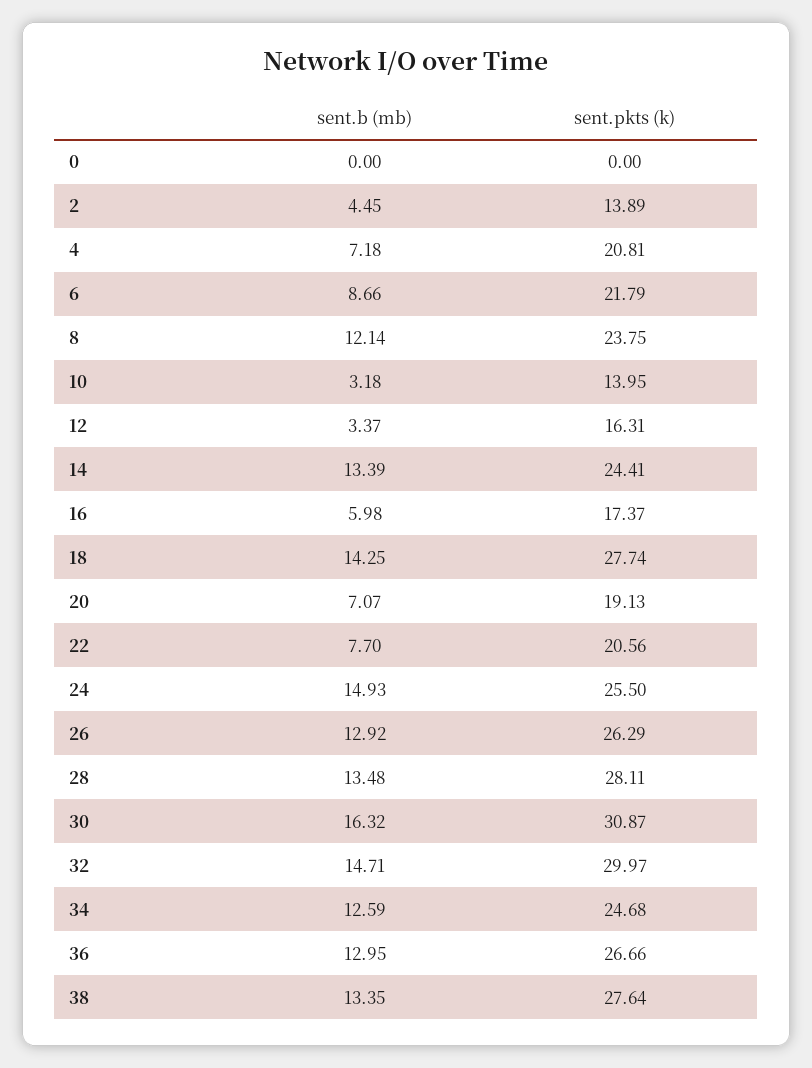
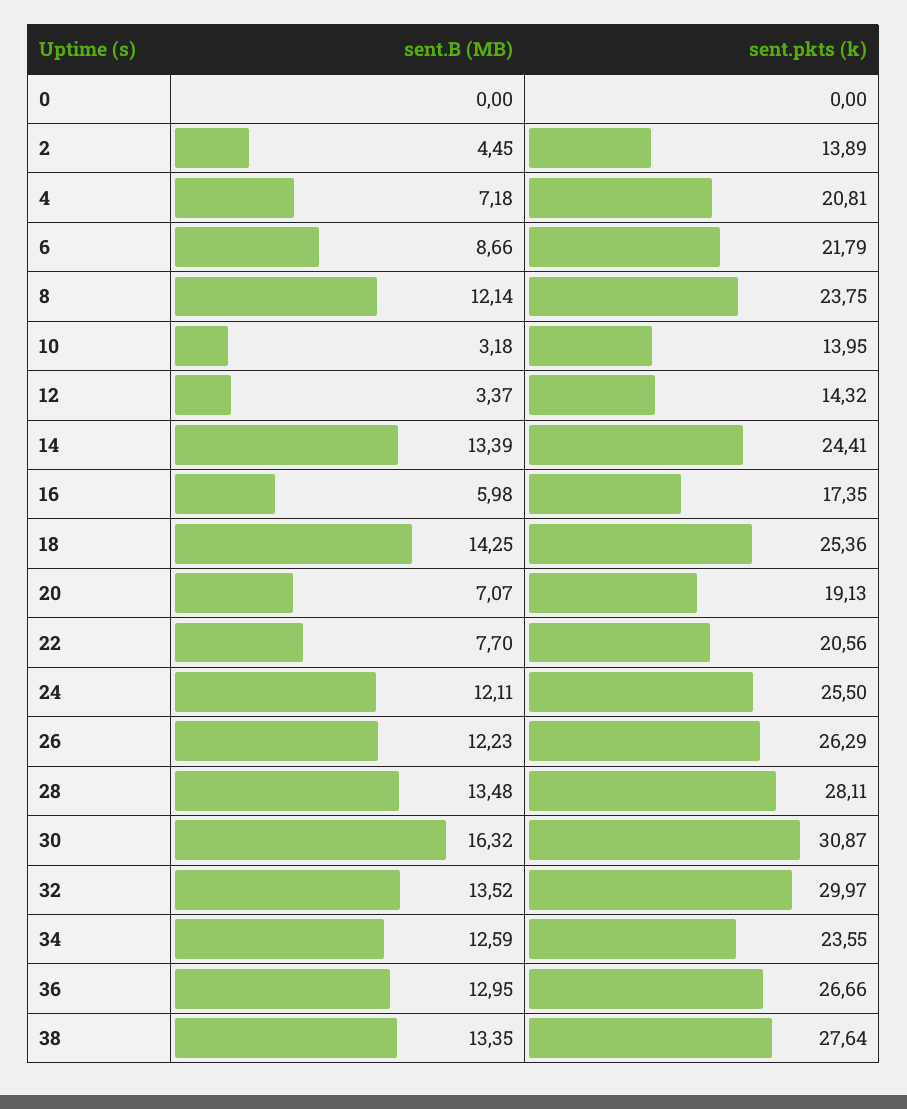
  {
    "sent.b (mb)": {
      "0": 0,
      "2": 4.45,
      "4": 7.18,
      "6": 8.66,
      "8": 12.14,
      "10": 3.18,
      "12": 3.37,
      "14": 13.39,
      "16": 5.98,
      "18": 14.25,
      "20": 7.07,
      "22": 7.7,
-     "24": 14.93,
+     "24": 12.11,
-     "26": 12.92,
+     "26": 12.23,
      "28": 13.48,
      "30": 16.32,
-     "32": 14.71,
+     "32": 13.52,
      "34": 12.59,
      "36": 12.95,
      "38": 13.35
    },
    "sent.pkts (k)": {
      "0": 0,
      "2": 13.89,
      "4": 20.81,
      "6": 21.79,
      "8": 23.75,
      "10": 13.95,
-     "12": 16.31,
+     "12": 14.32,
      "14": 24.41,
-     "16": 17.37,
+     "16": 17.35,
-     "18": 27.74,
+     "18": 25.36,
      "20": 19.13,
      "22": 20.56,
      "24": 25.5,
      "26": 26.29,
      "28": 28.11,
      "30": 30.87,
      "32": 29.97,
-     "34": 24.68,
+     "34": 23.55,
      "36": 26.66,
      "38": 27.64
    }
  }

